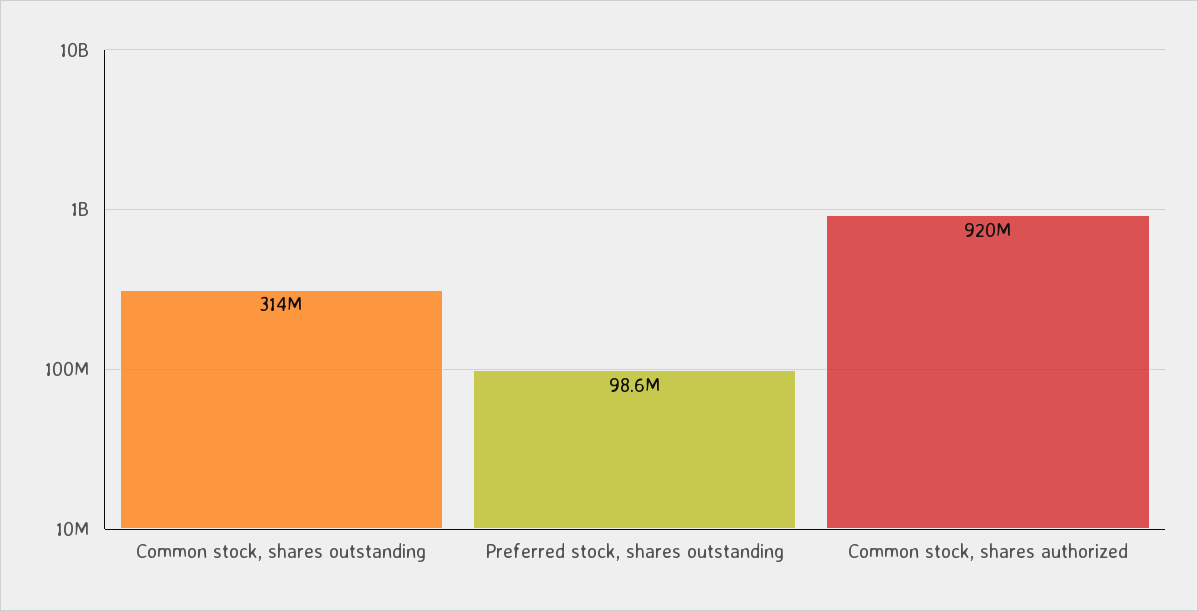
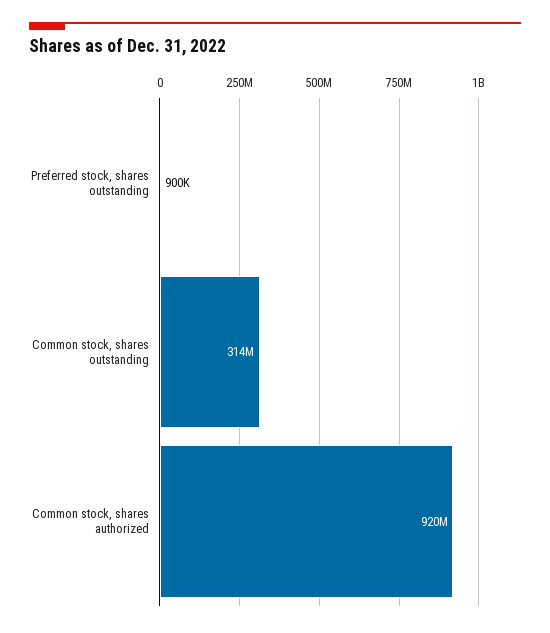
  {
    "Common stock, shares outstanding": 314000000,
-   "Preferred stock, shares outstanding": 98600000,
+   "Preferred stock, shares outstanding": 900000,
    "Common stock, shares authorized": 920000000
  }

